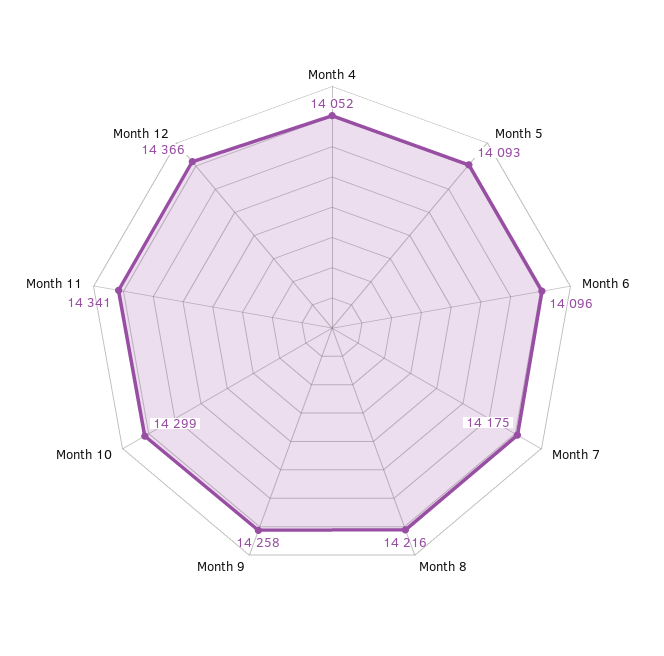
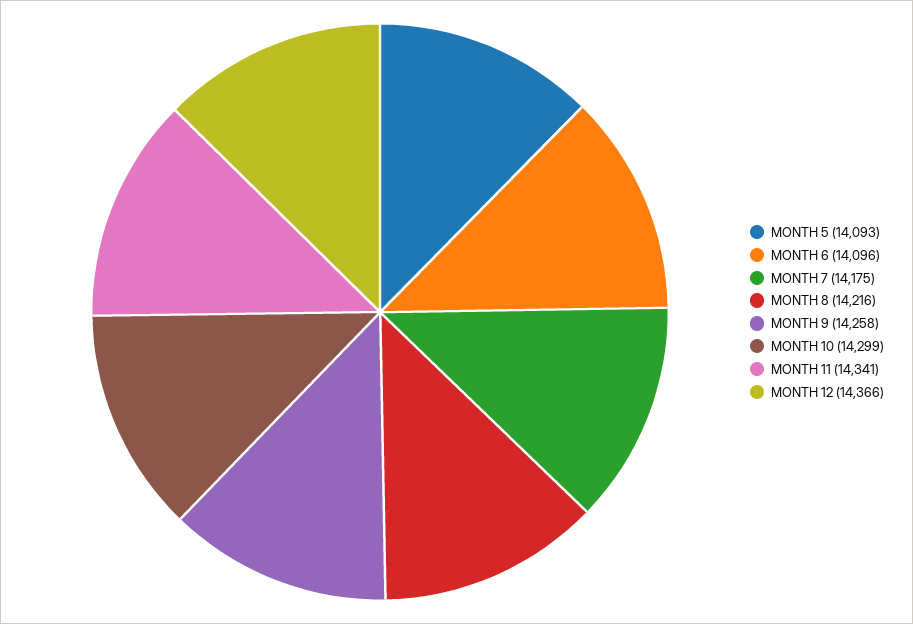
  {
-   "Month 4": 14052,
    "Month 5": 14093,
    "Month 6": 14096,
    "Month 7": 14175,
    "Month 8": 14216,
    "Month 9": 14258,
    "Month 10": 14299,
    "Month 11": 14341,
    "Month 12": 14366
  }

